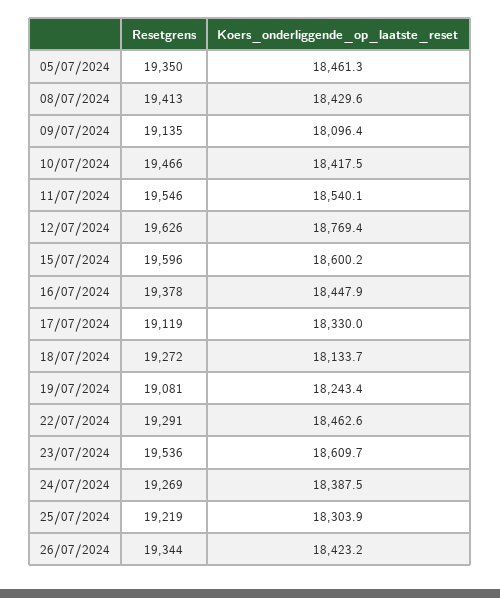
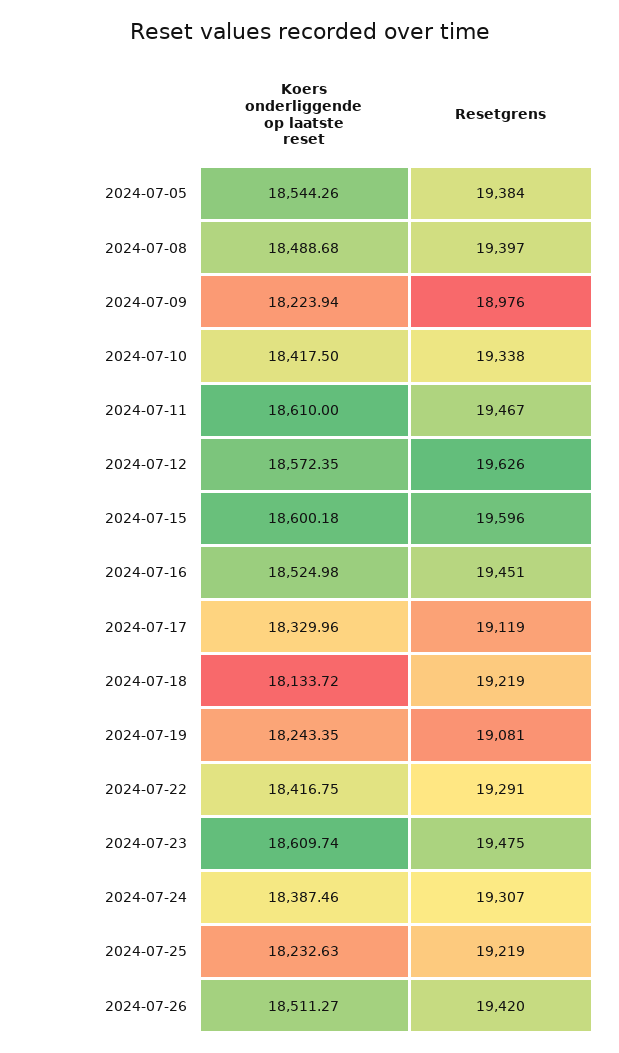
  {
    "Resetgrens": {
-     "05/07/2024": 19350,
+     "05/07/2024": 19384,
-     "08/07/2024": 19413,
+     "08/07/2024": 19397,
-     "09/07/2024": 19135,
+     "09/07/2024": 18976,
-     "10/07/2024": 19466,
+     "10/07/2024": 19338,
-     "11/07/2024": 19546,
+     "11/07/2024": 19467,
      "12/07/2024": 19626,
      "15/07/2024": 19596,
-     "16/07/2024": 19378,
+     "16/07/2024": 19451,
      "17/07/2024": 19119,
-     "18/07/2024": 19272,
+     "18/07/2024": 19219,
      "19/07/2024": 19081,
      "22/07/2024": 19291,
-     "23/07/2024": 19536,
+     "23/07/2024": 19475,
-     "24/07/2024": 19269,
+     "24/07/2024": 19307,
      "25/07/2024": 19219,
-     "26/07/2024": 19344
+     "26/07/2024": 19420
    },
    "Koers_onderliggende_op_laatste_reset": {
-     "05/07/2024": 18461.3,
+     "05/07/2024": 18544.26,
-     "08/07/2024": 18429.6,
+     "08/07/2024": 18488.68,
-     "09/07/2024": 18096.4,
+     "09/07/2024": 18223.94,
      "10/07/2024": 18417.5,
-     "11/07/2024": 18540.1,
+     "11/07/2024": 18610,
-     "12/07/2024": 18769.4,
+     "12/07/2024": 18572.35,
      "15/07/2024": 18600.18,
-     "16/07/2024": 18447.9,
+     "16/07/2024": 18524.98,
      "17/07/2024": 18329.96,
      "18/07/2024": 18133.72,
      "19/07/2024": 18243.35,
-     "22/07/2024": 18462.6,
+     "22/07/2024": 18416.75,
      "23/07/2024": 18609.74,
      "24/07/2024": 18387.46,
-     "25/07/2024": 18303.9,
+     "25/07/2024": 18232.63,
-     "26/07/2024": 18423.2
+     "26/07/2024": 18511.27
    }
  }

